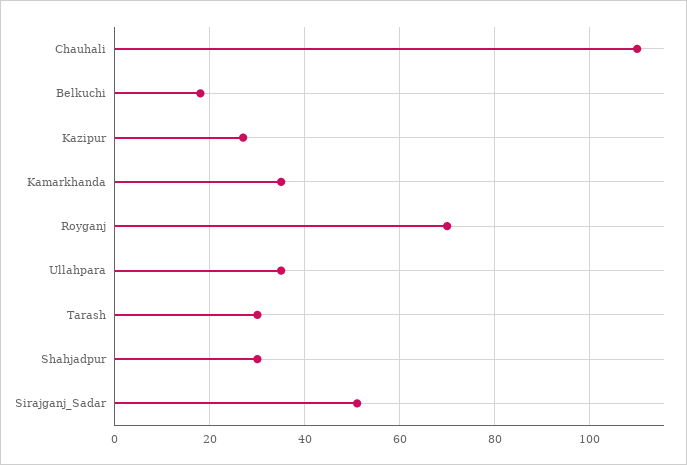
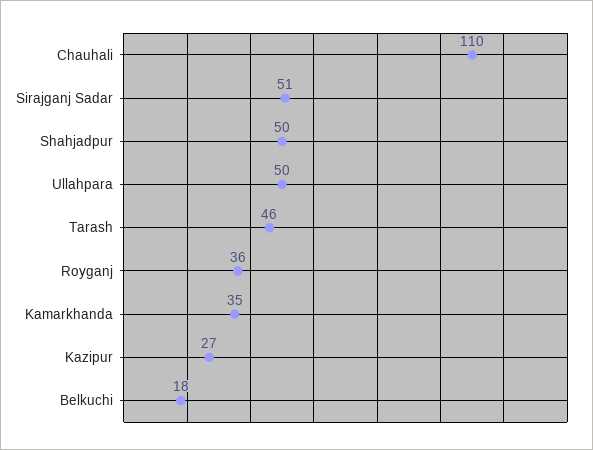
  {
    "Chauhali": 110,
    "Belkuchi": 18,
    "Kazipur": 27,
    "Kamarkhanda": 35,
-   "Royganj": 70,
+   "Royganj": 36,
-   "Ullahpara": 35,
+   "Ullahpara": 50,
-   "Tarash": 30,
+   "Tarash": 46,
-   "Shahjadpur": 30,
+   "Shahjadpur": 50,
    "Sirajganj_Sadar": 51
  }

